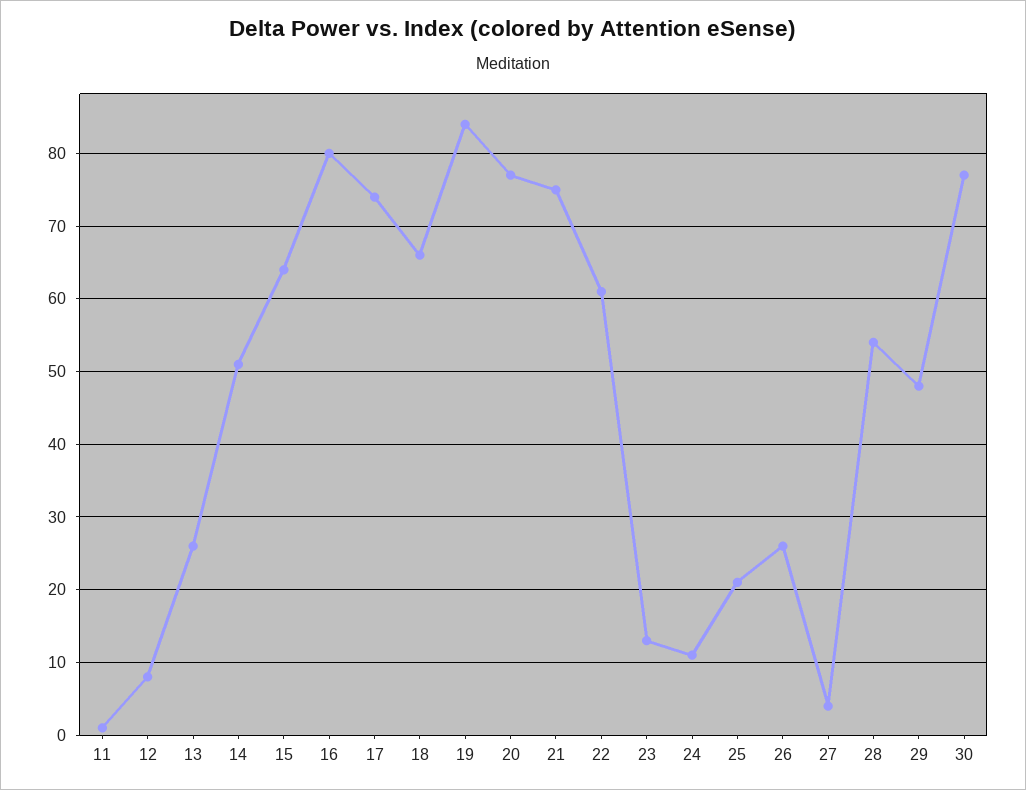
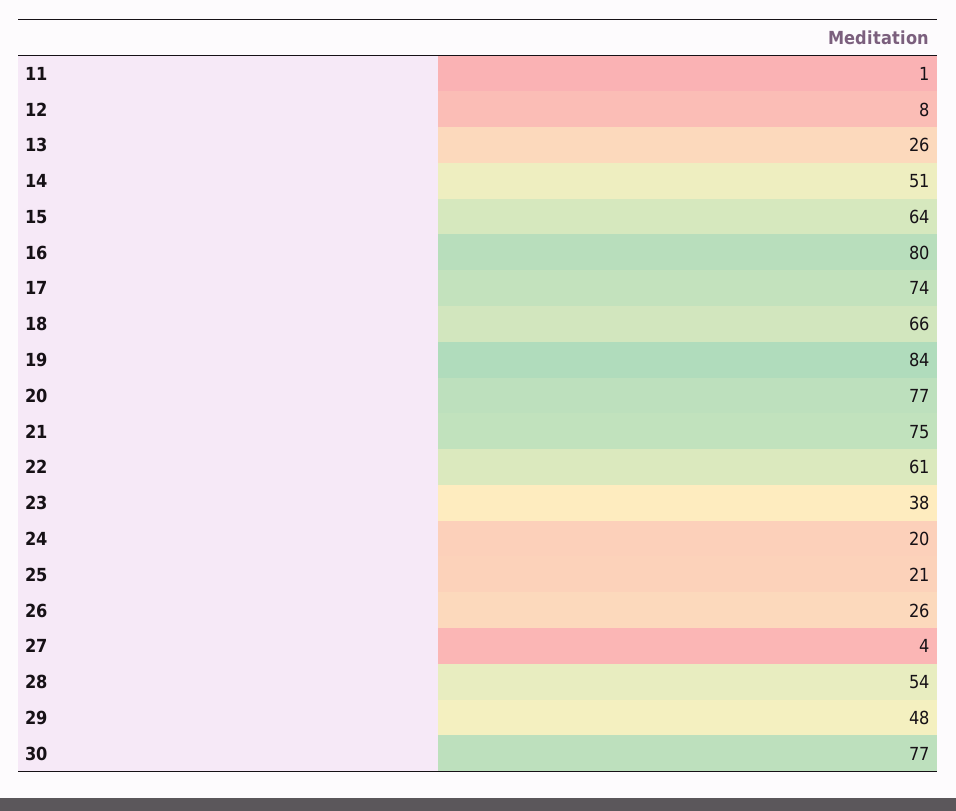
  {
    "11": 1,
    "12": 8,
    "13": 26,
    "14": 51,
    "15": 64,
    "16": 80,
    "17": 74,
    "18": 66,
    "19": 84,
    "20": 77,
    "21": 75,
    "22": 61,
-   "23": 13,
+   "23": 38,
-   "24": 11,
+   "24": 20,
    "25": 21,
    "26": 26,
    "27": 4,
    "28": 54,
    "29": 48,
    "30": 77
  }

